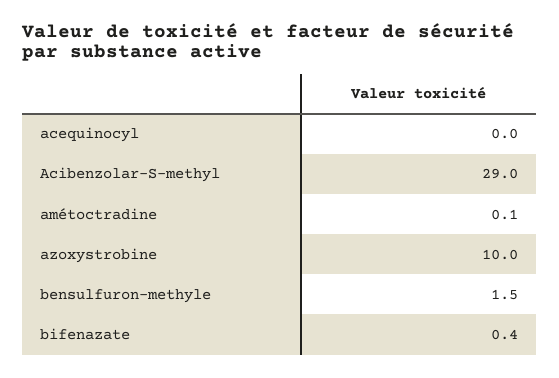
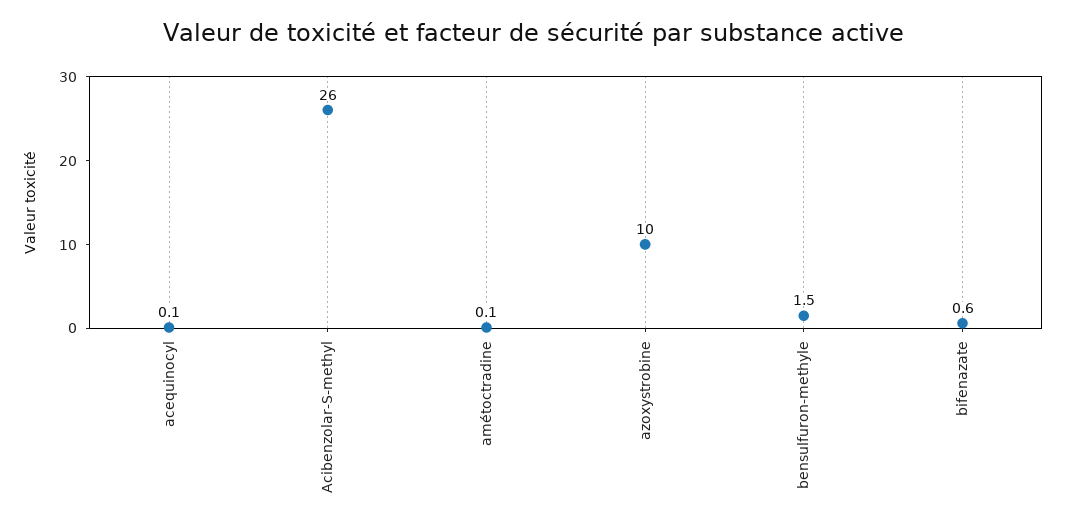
  {
-   "acequinocyl": 0,
+   "acequinocyl": 0.1,
-   "Acibenzolar-S-methyl": 29,
+   "Acibenzolar-S-methyl": 26,
    "amétoctradine": 0.1,
    "azoxystrobine": 10,
    "bensulfuron-methyle": 1.5,
-   "bifenazate": 0.4
+   "bifenazate": 0.6
  }

